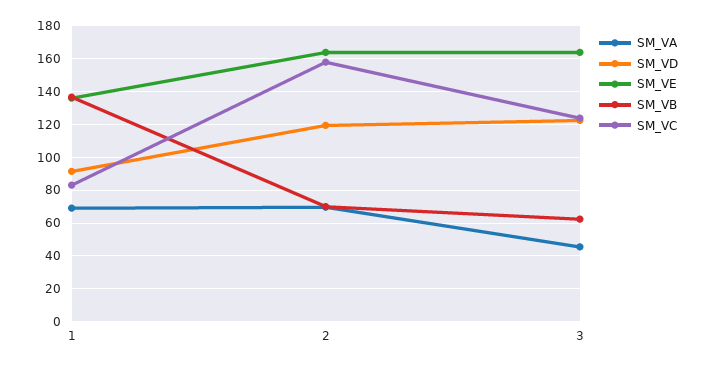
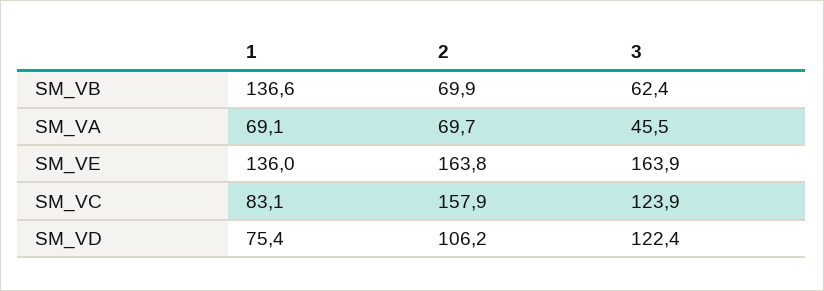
  {
    "SM_VA": {
      "1": 69.1,
      "2": 69.7,
      "3": 45.5
    },
    "SM_VD": {
-     "1": 90,
+     "1": 75.4,
-     "2": 120,
+     "2": 106.2,
      "3": 122.4
    },
    "SM_VE": {
      "1": 136,
      "2": 163.8,
      "3": 163.9
    },
    "SM_VB": {
      "1": 136.6,
      "2": 69.9,
      "3": 62.4
    },
    "SM_VC": {
      "1": 83.1,
      "2": 157.9,
      "3": 123.9
    }
  }

